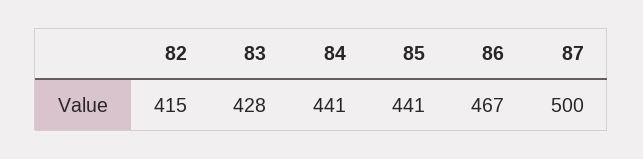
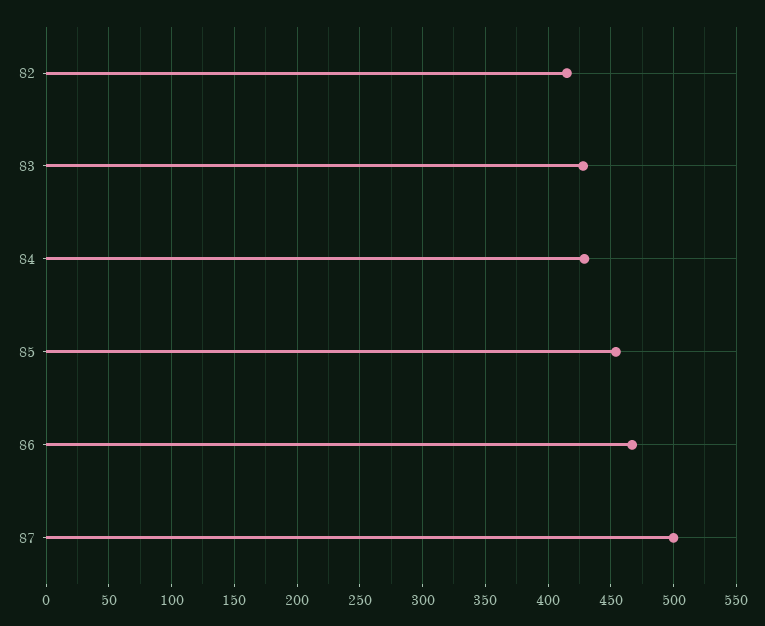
  {
    "82": 415,
    "83": 428,
-   "84": 441,
+   "84": 430,
-   "85": 441,
+   "85": 455,
    "86": 467,
    "87": 500
  }

